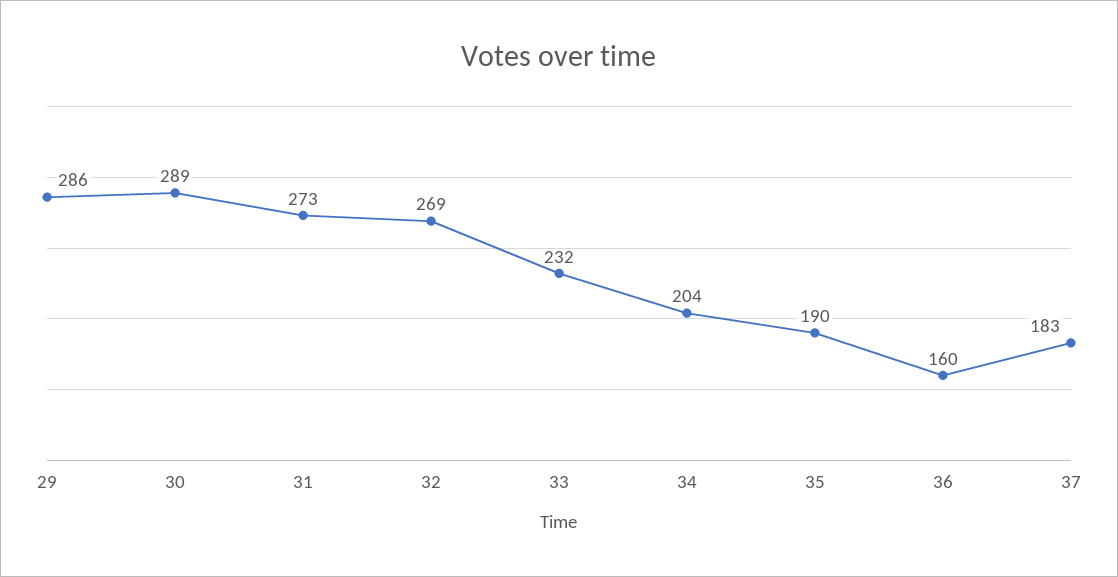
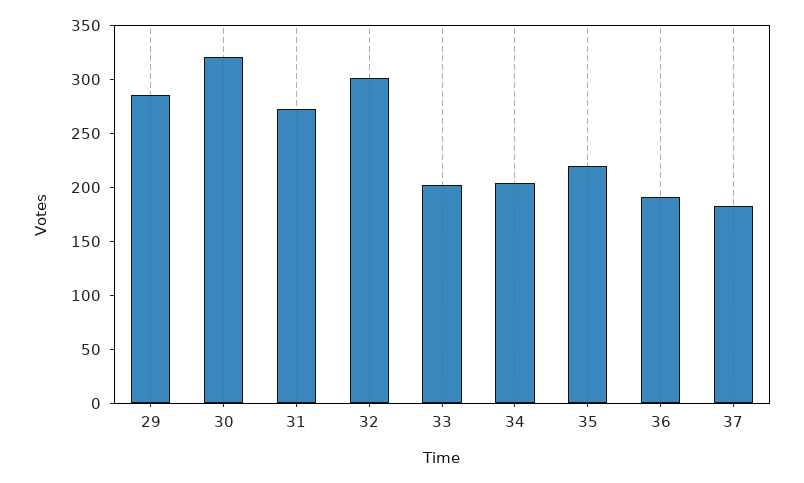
  {
    "29": 286,
-   "30": 289,
+   "30": 320,
    "31": 273,
-   "32": 269,
+   "32": 300,
-   "33": 232,
+   "33": 200,
    "34": 204,
-   "35": 190,
+   "35": 220,
-   "36": 160,
+   "36": 190,
    "37": 183
  }

